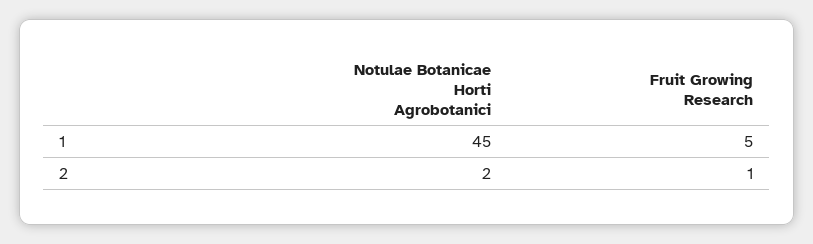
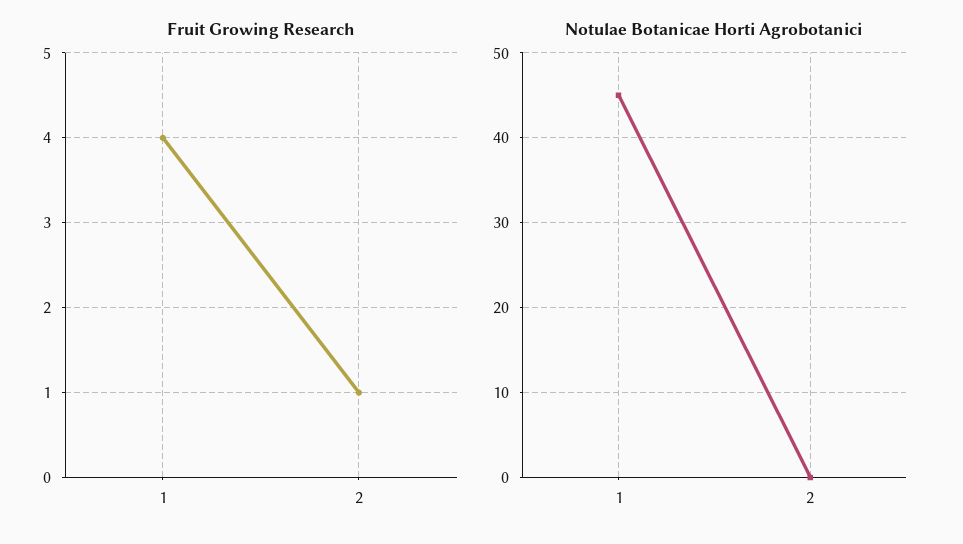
  {
    "Notulae Botanicae Horti Agrobotanici": {
      "1": 45,
-     "2": 2
+     "2": 0
    },
    "Fruit Growing Research": {
-     "1": 5,
+     "1": 4,
      "2": 1
    }
  }

